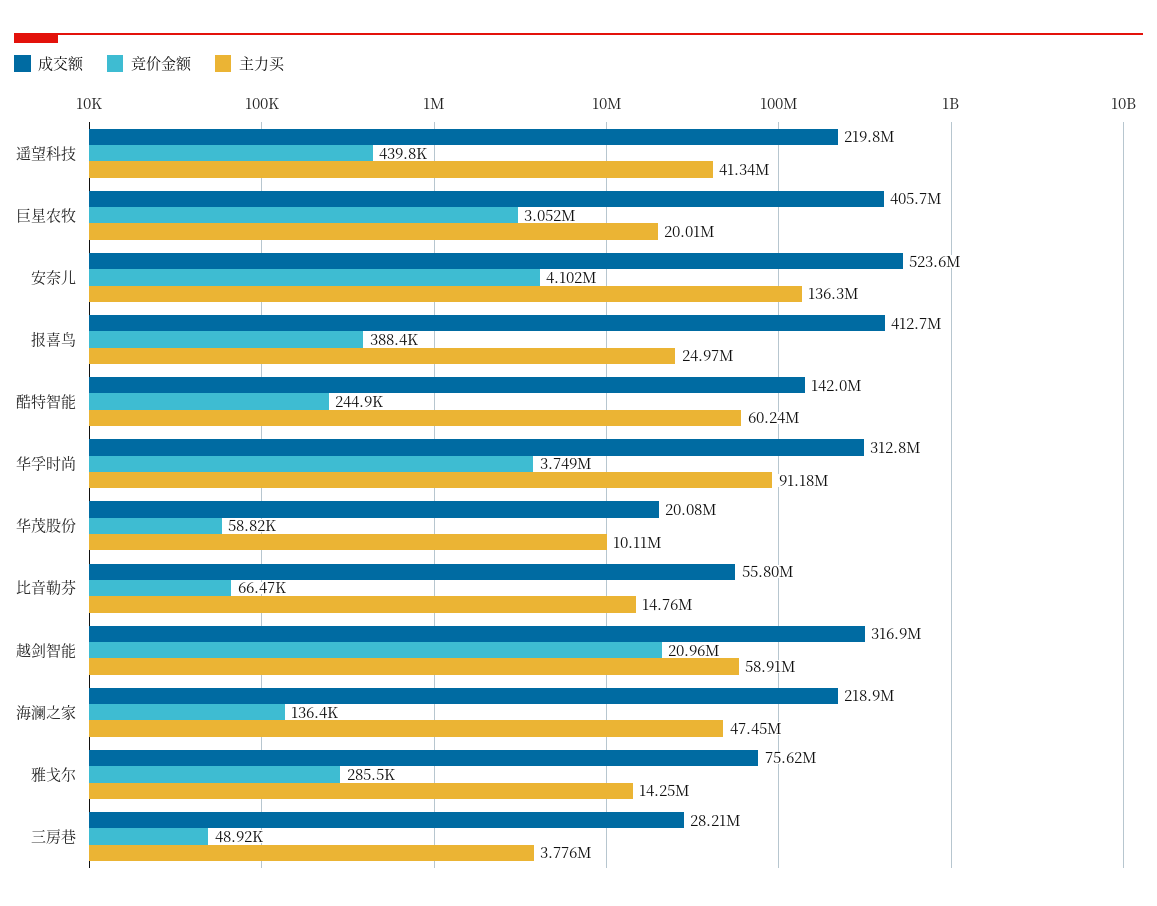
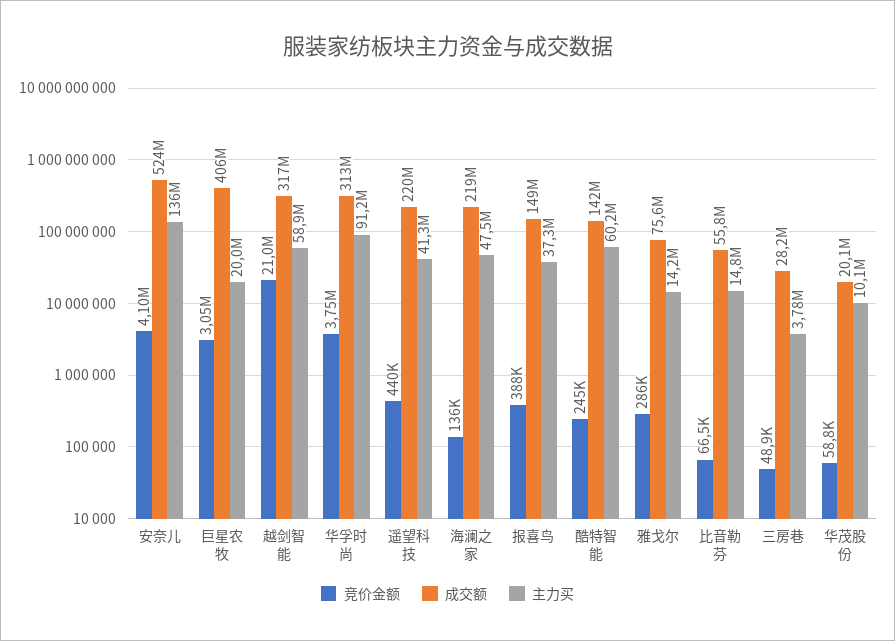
  {
    "成交额": {
      "遥望科技": 219800000,
      "巨星农牧": 405700000,
      "安奈儿": 523600000,
-     "报喜鸟": 412700000,
+     "报喜鸟": 149000000,
      "酷特智能": 142000000,
      "华孚时尚": 312800000,
      "华茂股份": 20080000,
      "比音勒芬": 55800000,
      "越剑智能": 316900000,
      "海澜之家": 218900000,
      "雅戈尔": 75620000,
      "三房巷": 28210000
    },
    "竞价金额": {
      "遥望科技": 439800,
      "巨星农牧": 3052000,
      "安奈儿": 4102000,
      "报喜鸟": 388400,
      "酷特智能": 244900,
      "华孚时尚": 3749000,
      "华茂股份": 58820,
      "比音勒芬": 66470,
      "越剑智能": 20960000,
      "海澜之家": 136400,
      "雅戈尔": 285500,
      "三房巷": 48920
    },
    "主力买": {
      "遥望科技": 41340000,
      "巨星农牧": 20010000,
      "安奈儿": 136300000,
-     "报喜鸟": 24970000,
+     "报喜鸟": 37300000,
      "酷特智能": 60240000,
      "华孚时尚": 91180000,
      "华茂股份": 10110000,
      "比音勒芬": 14760000,
      "越剑智能": 58910000,
      "海澜之家": 47450000,
      "雅戈尔": 14250000,
      "三房巷": 3776000
    }
  }

